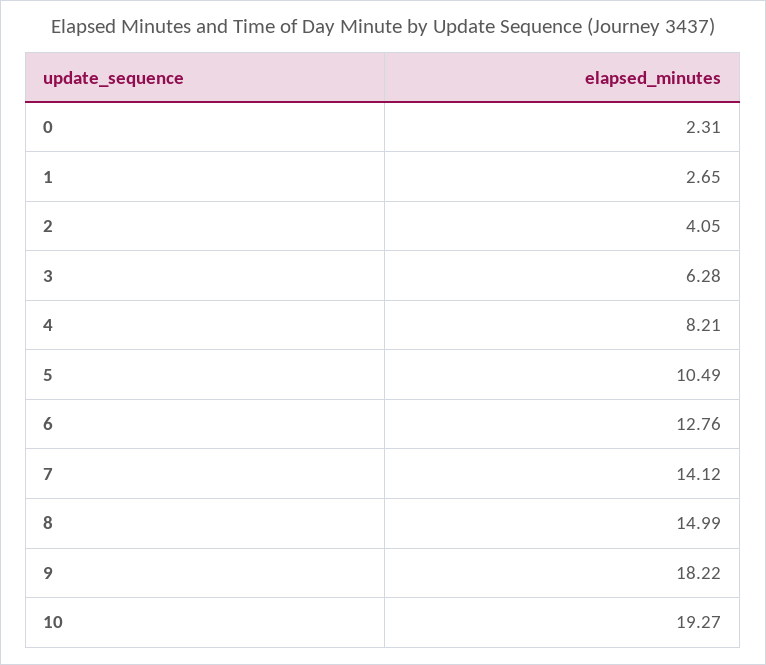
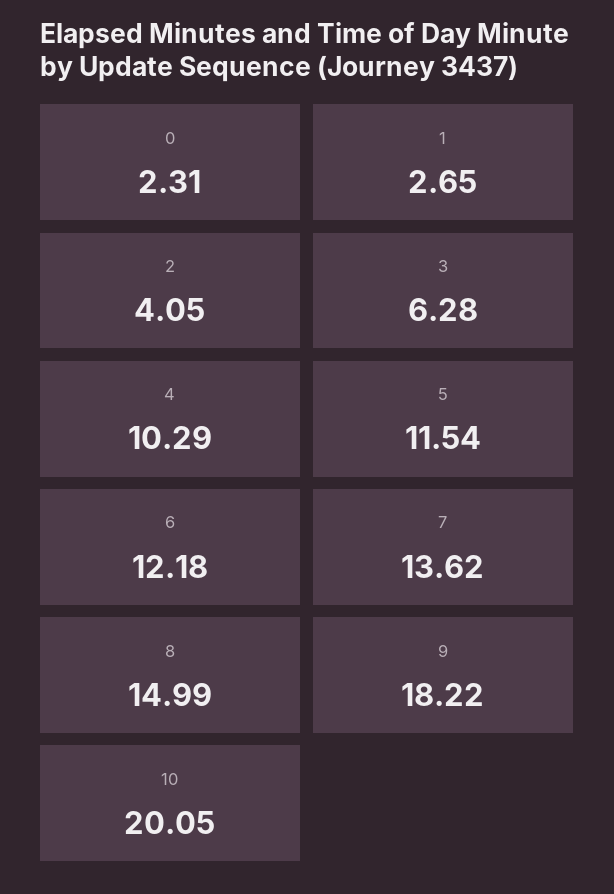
  {
    "0": 2.31,
    "1": 2.65,
    "2": 4.05,
    "3": 6.28,
-   "4": 8.21,
+   "4": 10.29,
-   "5": 10.49,
+   "5": 11.54,
-   "6": 12.76,
+   "6": 12.18,
-   "7": 14.12,
+   "7": 13.62,
    "8": 14.99,
    "9": 18.22,
-   "10": 19.27
+   "10": 20.05
  }

